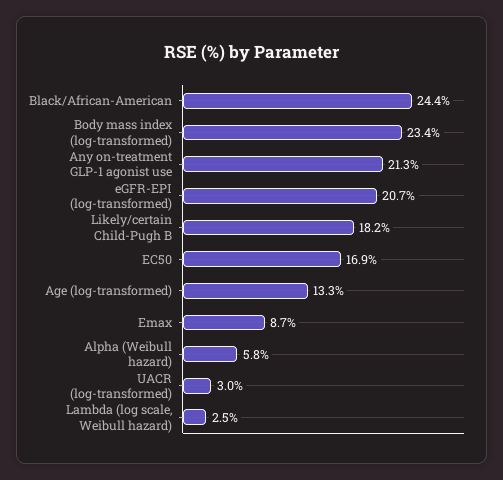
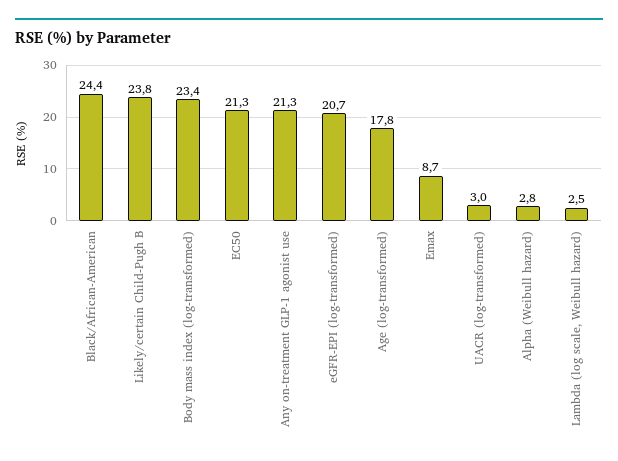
  {
    "Black/African-American": 24.4,
    "Body mass index (log-transformed)": 23.4,
    "Any on-treatment GLP-1 agonist use": 21.3,
    "eGFR-EPI (log-transformed)": 20.7,
-   "Likely/certain Child-Pugh B": 18.2,
+   "Likely/certain Child-Pugh B": 23.8,
-   "EC50": 16.9,
+   "EC50": 21.3,
-   "Age (log-transformed)": 13.3,
+   "Age (log-transformed)": 17.8,
    "Emax": 8.7,
-   "Alpha (Weibull hazard)": 5.8,
+   "Alpha (Weibull hazard)": 2.8,
    "UACR (log-transformed)": 3,
    "Lambda (log scale, Weibull hazard)": 2.5
  }

